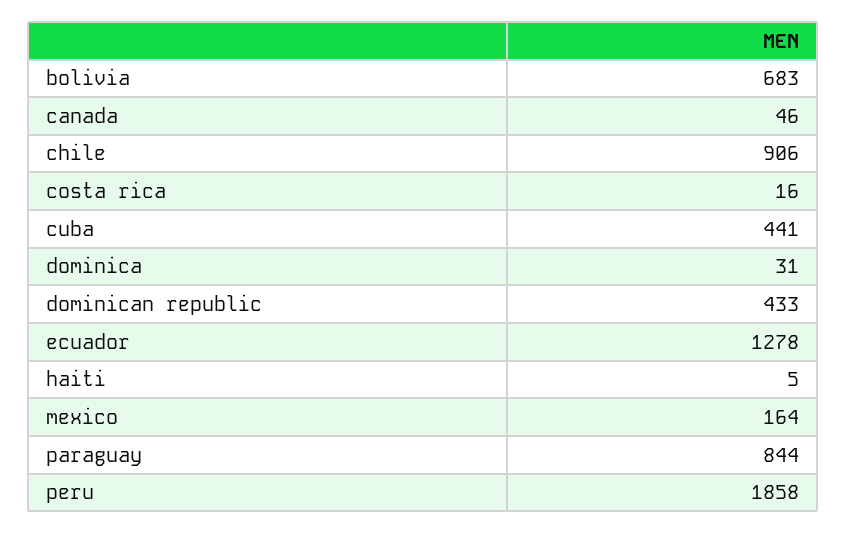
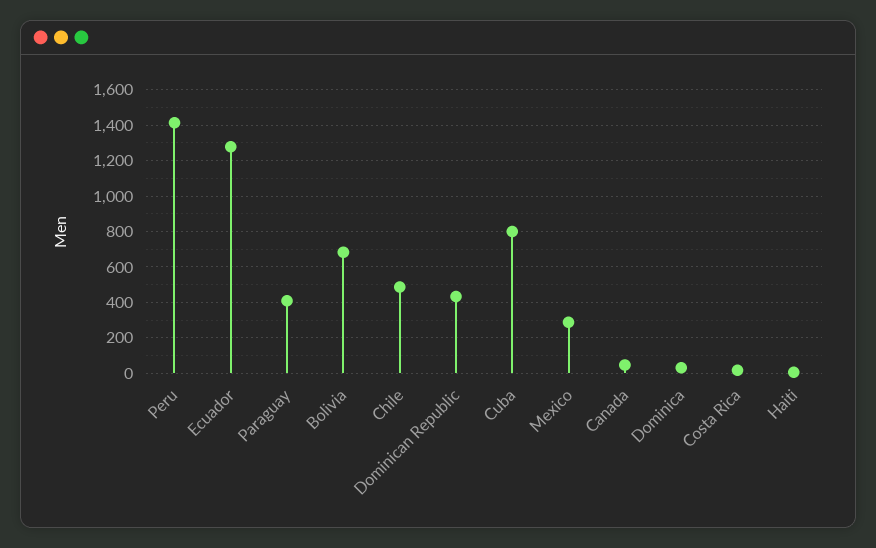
  {
    "bolivia": 683,
    "canada": 46,
-   "chile": 906,
+   "chile": 500,
    "costa rica": 16,
-   "cuba": 441,
+   "cuba": 800,
    "dominica": 31,
    "dominican republic": 433,
    "ecuador": 1278,
    "haiti": 5,
-   "mexico": 164,
+   "mexico": 300,
-   "paraguay": 844,
+   "paraguay": 400,
-   "peru": 1858
+   "peru": 1400
  }

